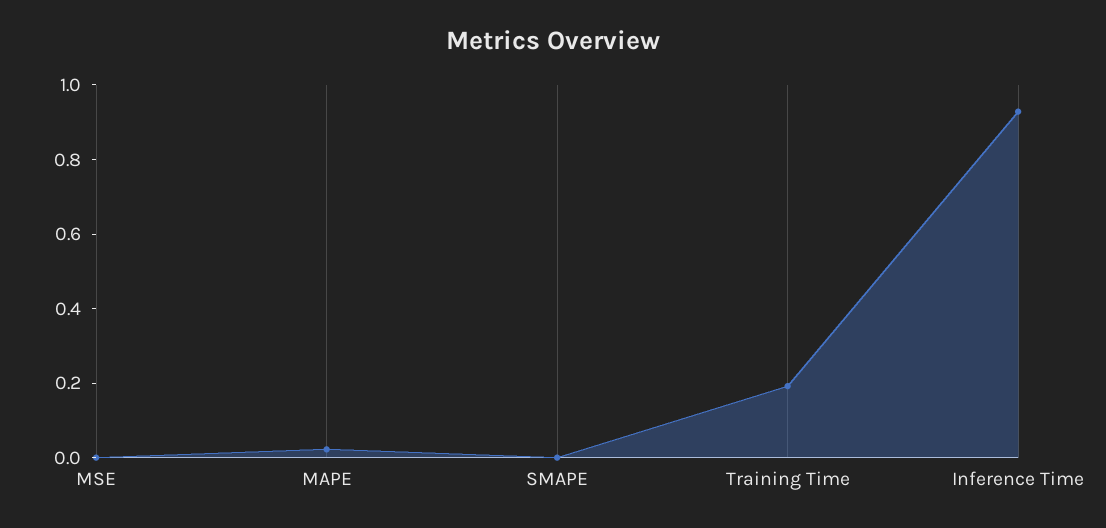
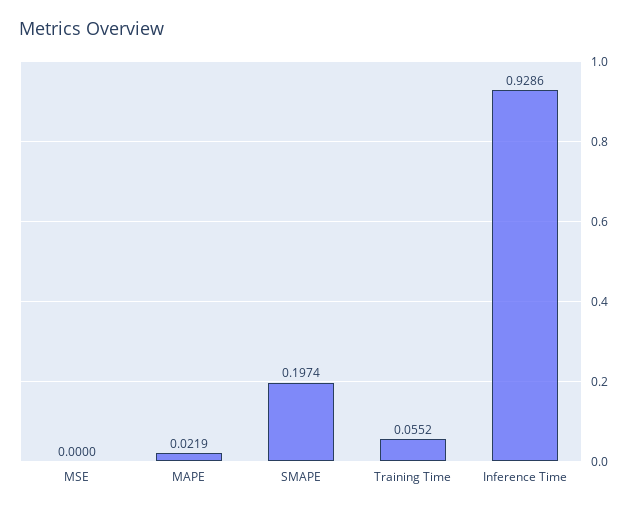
  {
    "MSE": 0,
    "MAPE": 0.0219,
-   "SMAPE": 0,
+   "SMAPE": 0.1974,
-   "Training Time": 0.2,
+   "Training Time": 0.0552,
    "Inference Time": 0.9286
  }

